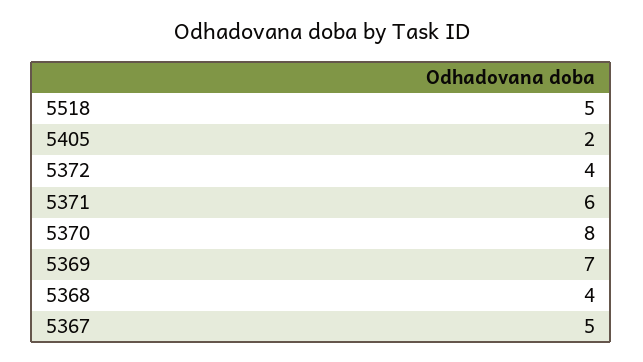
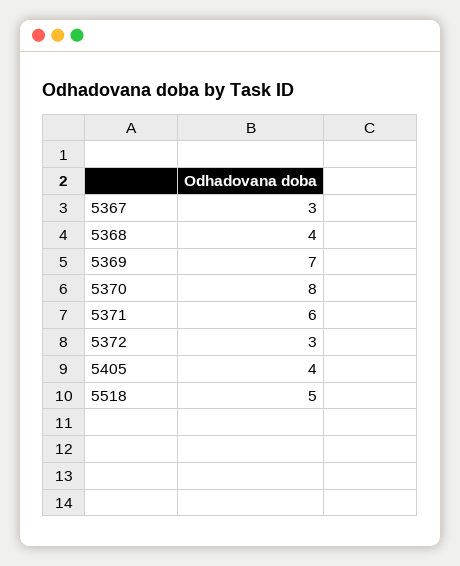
  {
    "5518": 5,
-   "5405": 2,
+   "5405": 4,
-   "5372": 4,
+   "5372": 3,
    "5371": 6,
    "5370": 8,
    "5369": 7,
    "5368": 4,
-   "5367": 5
+   "5367": 3
  }

